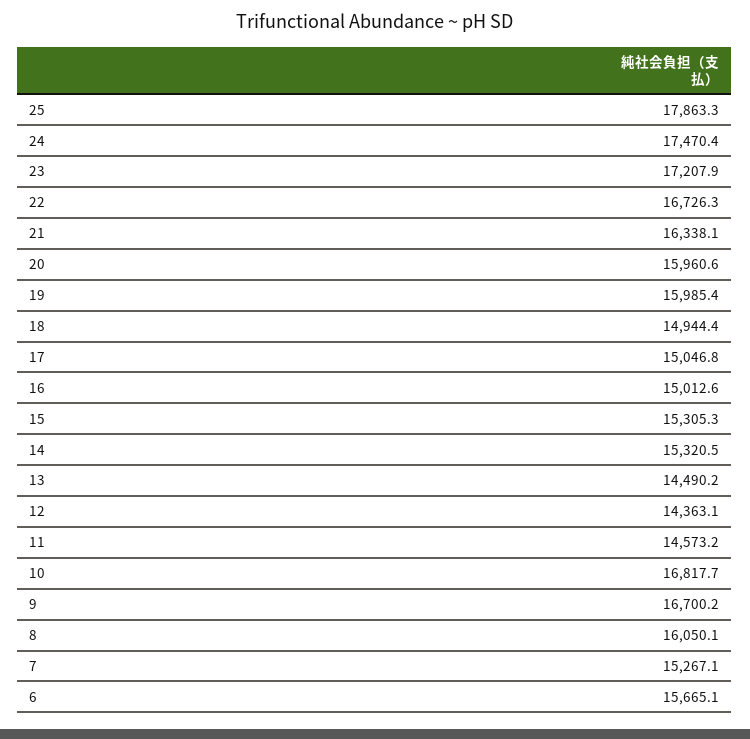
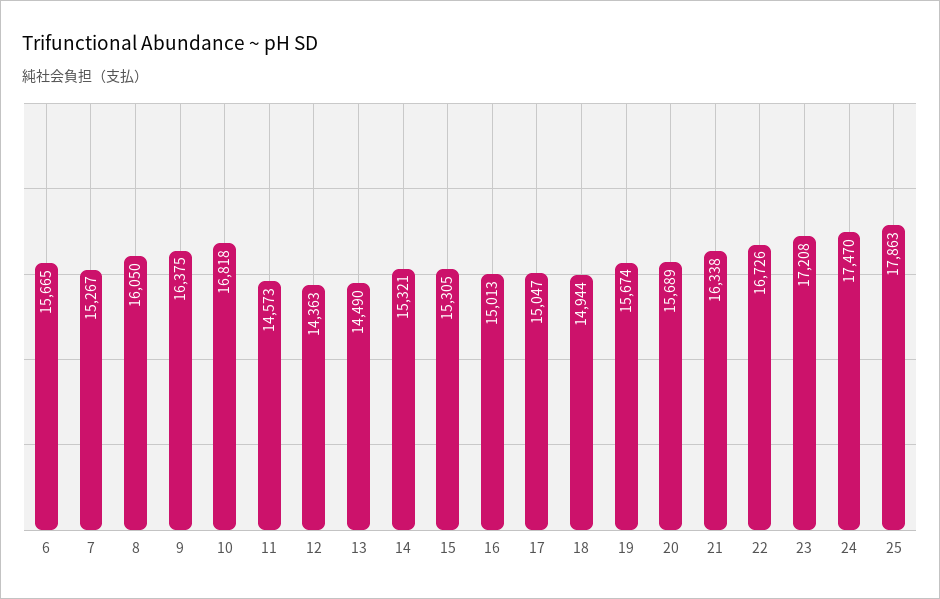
  {
    "25": 17863.3,
    "24": 17470.4,
    "23": 17207.9,
    "22": 16726.3,
    "21": 16338.1,
-   "20": 15960.6,
+   "20": 15689,
-   "19": 15985.4,
+   "19": 15674,
    "18": 14944.4,
    "17": 15046.8,
    "16": 15012.6,
    "15": 15305.3,
    "14": 15320.5,
    "13": 14490.2,
    "12": 14363.1,
    "11": 14573.2,
    "10": 16817.7,
-   "9": 16700.2,
+   "9": 16375,
    "8": 16050.1,
    "7": 15267.1,
    "6": 15665.1
  }

